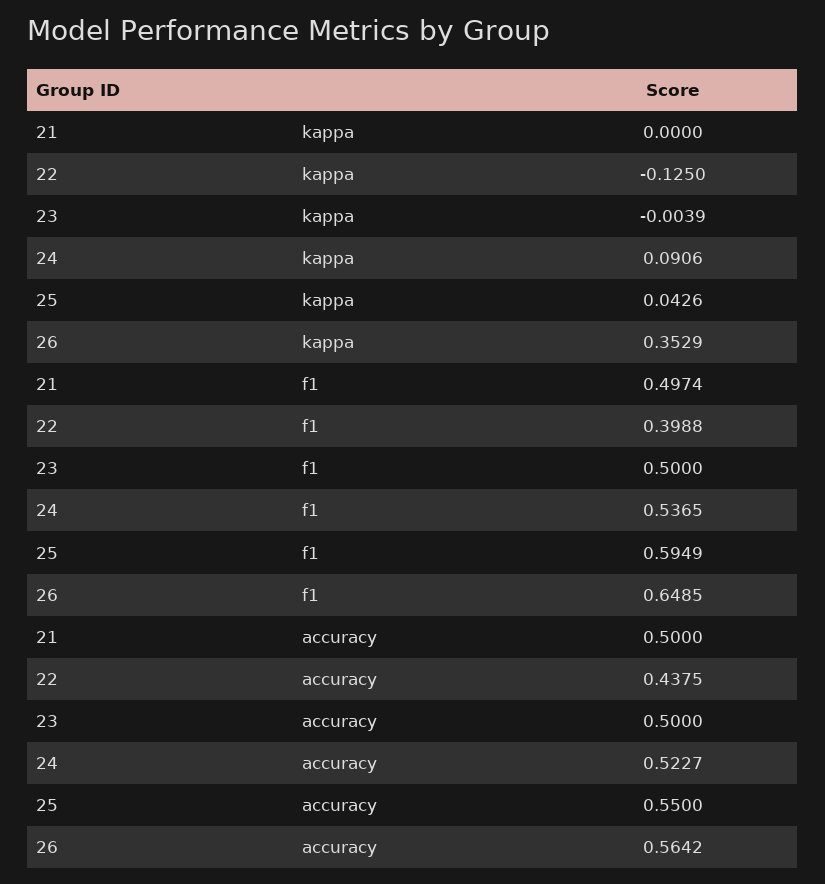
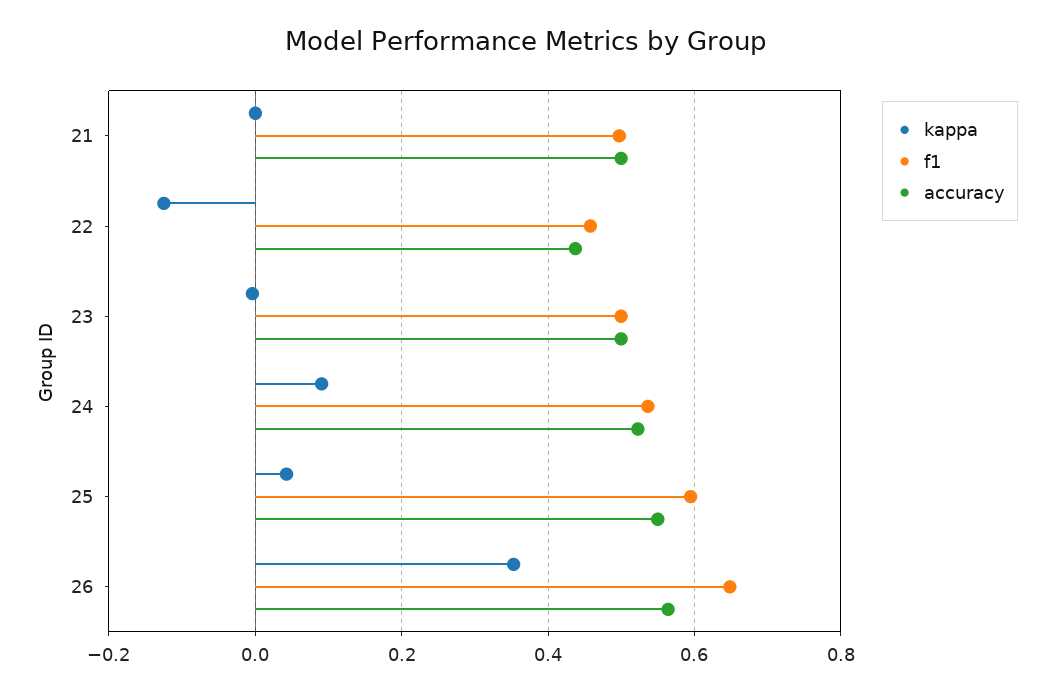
  {
    "kappa": {
      "21": 0,
      "22": -0.125,
      "23": -0.0039,
      "24": 0.0906,
      "25": 0.0426,
      "26": 0.3529
    },
    "f1": {
      "21": 0.4974,
-     "22": 0.3988,
+     "22": 0.46,
      "23": 0.5,
      "24": 0.5365,
      "25": 0.5949,
      "26": 0.6485
    },
    "accuracy": {
      "21": 0.5,
      "22": 0.4375,
      "23": 0.5,
      "24": 0.5227,
      "25": 0.55,
      "26": 0.5642
    }
  }

